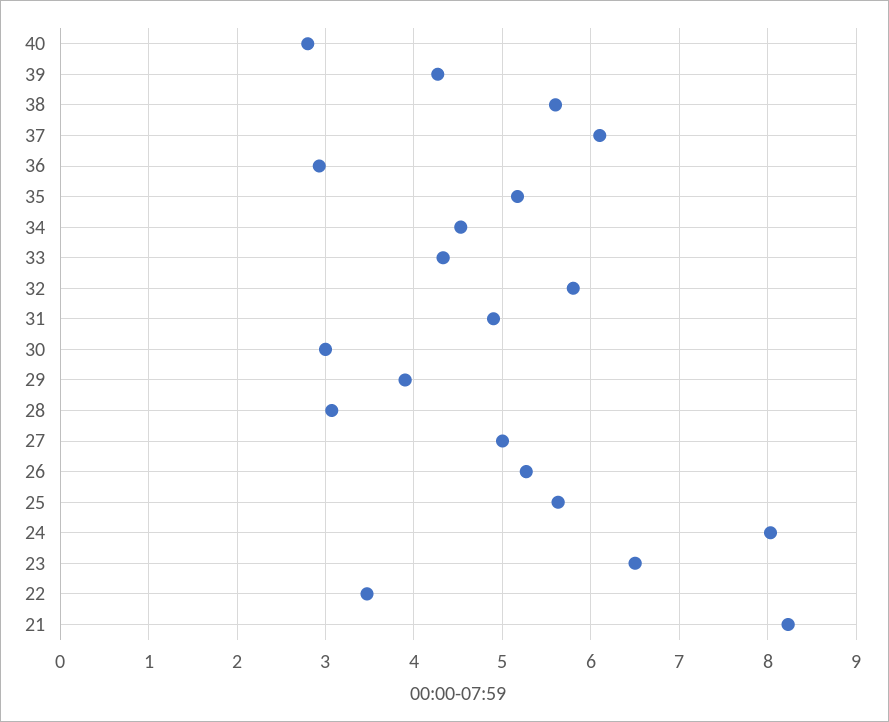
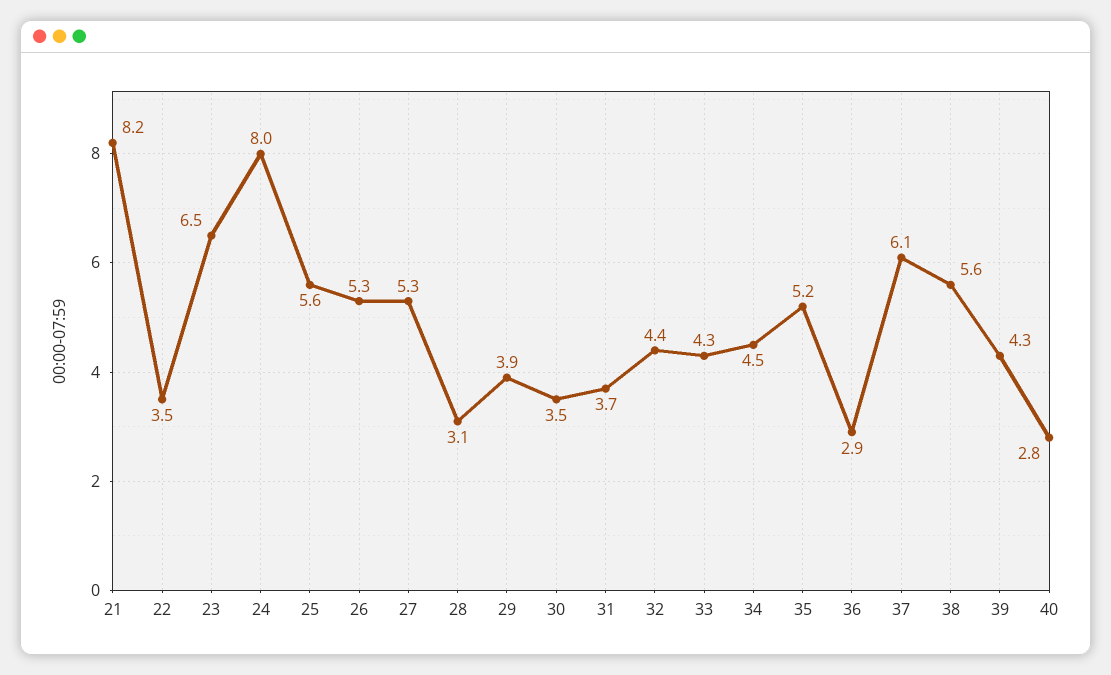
  {
    "40": 2.8,
    "39": 4.3,
    "38": 5.6,
    "37": 6.1,
    "36": 2.9,
    "35": 5.2,
    "34": 4.5,
    "33": 4.3,
-   "32": 5.8,
+   "32": 4.4,
-   "31": 4.9,
+   "31": 3.7,
-   "30": 3,
+   "30": 3.5,
    "29": 3.9,
    "28": 3.1,
-   "27": 5,
+   "27": 5.3,
    "26": 5.3,
    "25": 5.6,
    "24": 8,
    "23": 6.5,
    "22": 3.5,
    "21": 8.2
  }

